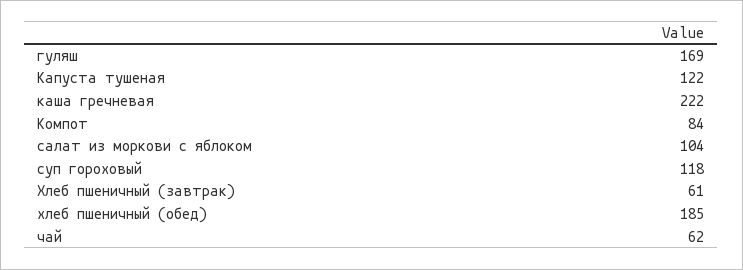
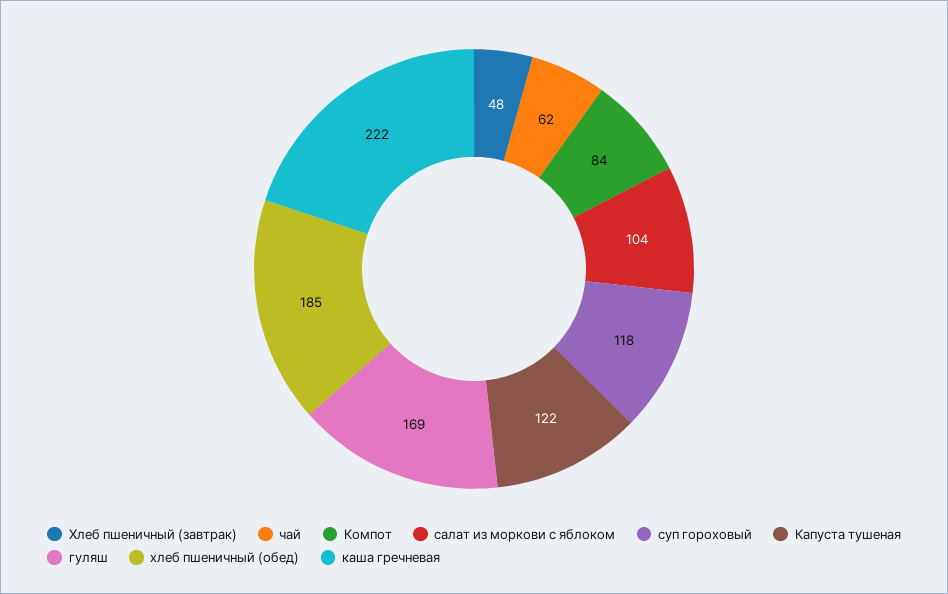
  {
    "гуляш": 169,
    "Капуста тушеная": 122,
    "каша гречневая": 222,
    "Компот": 84,
    "салат из моркови с яблоком": 104,
    "суп гороховый": 118,
-   "Хлеб пшеничный (завтрак)": 61,
+   "Хлеб пшеничный (завтрак)": 48,
    "хлеб пшеничный (обед)": 185,
    "чай": 62
  }

